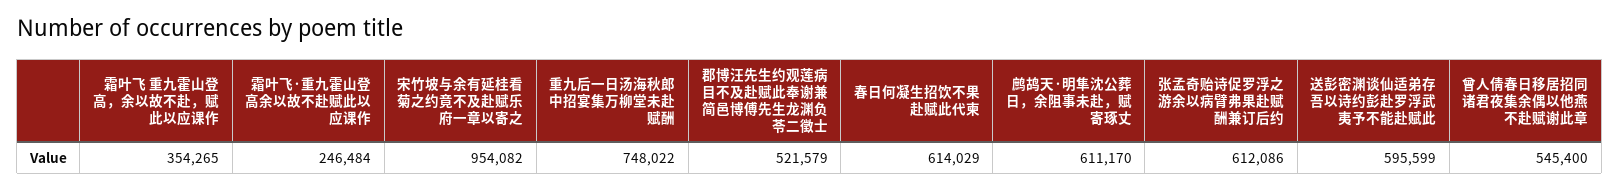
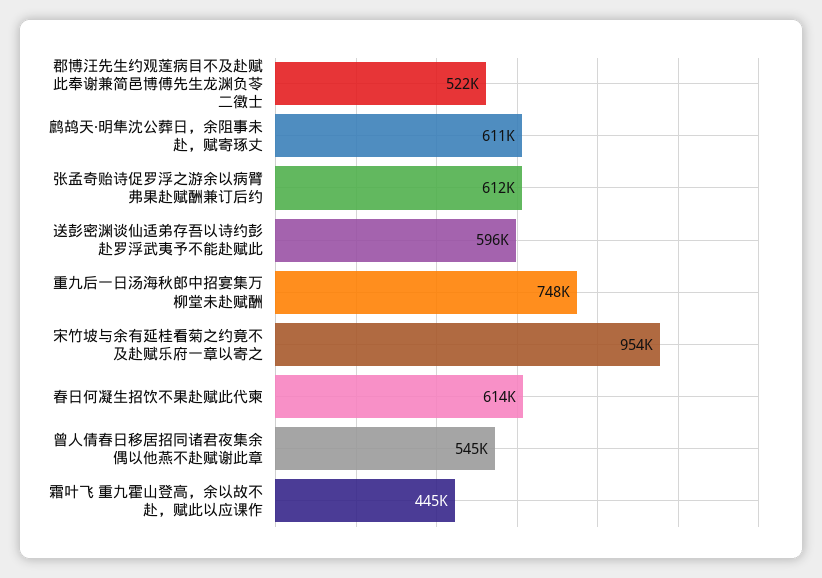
  {
-   "霜叶飞 重九霍山登高，余以故不赴，赋此以应课作": 354265,
+   "霜叶飞 重九霍山登高，余以故不赴，赋此以应课作": 445000,
-   "霜叶飞·重九霍山登高余以故不赴赋此以应课作": 246484,
    "宋竹坡与余有延桂看菊之约竟不及赴赋乐府一章以寄之": 954082,
    "重九后一日汤海秋郎中招宴集万柳堂未赴赋酬": 748022,
    "郡博汪先生约观莲病目不及赴赋此奉谢兼简邑博傅先生龙渊负苓二徵士": 521579,
    "春日何凝生招饮不果赴赋此代柬": 614029,
    "鹧鸪天·明隼沈公葬日，余阻事未赴，赋寄琢丈": 611170,
    "张孟奇贻诗促罗浮之游余以病臂弗果赴赋酬兼订后约": 612086,
    "送彭密渊谈仙适弟存吾以诗约彭赴罗浮武夷予不能赴赋此": 595599,
    "曾人倩春日移居招同诸君夜集余偶以他燕不赴赋谢此章": 545400
  }

